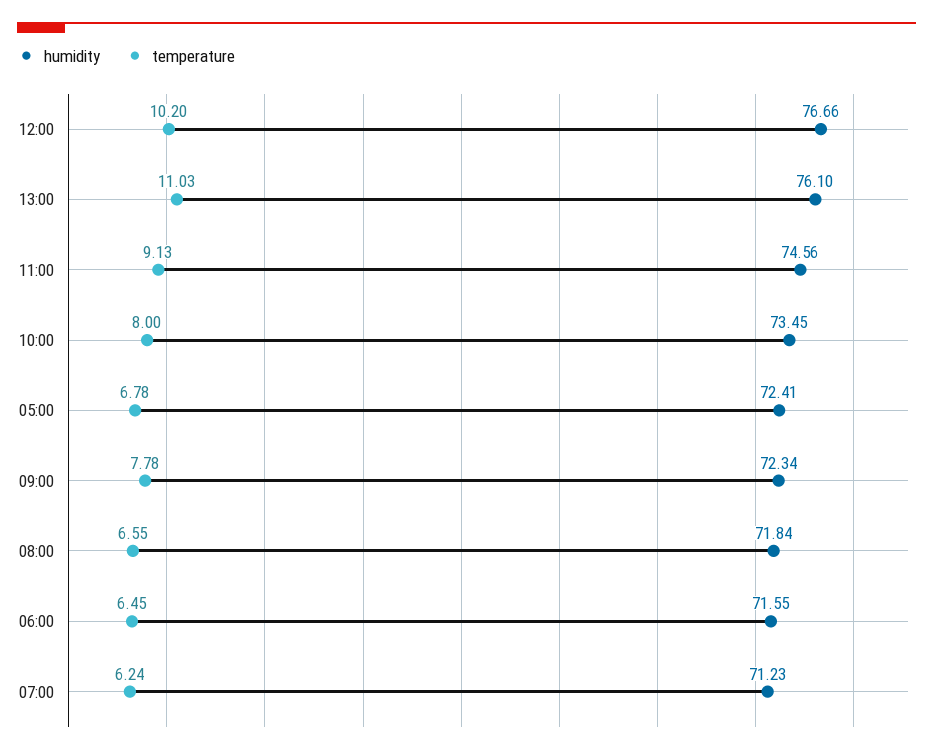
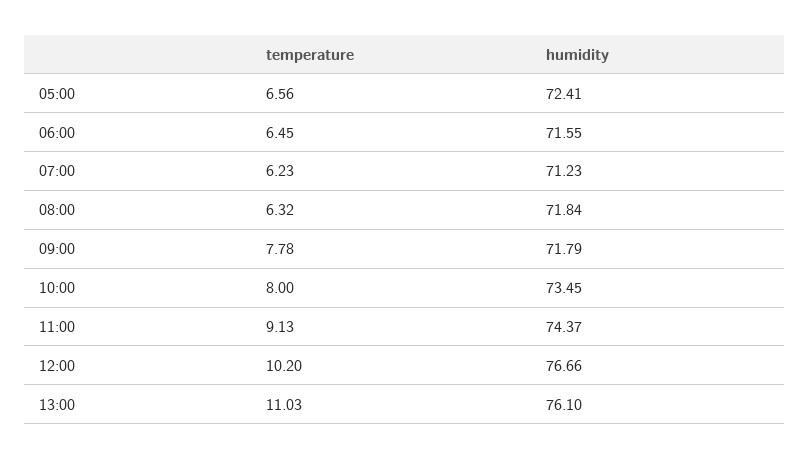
  {
    "humidity": {
      "12:00": 76.66,
      "13:00": 76.1,
-     "11:00": 74.56,
+     "11:00": 74.37,
      "10:00": 73.45,
      "05:00": 72.41,
-     "09:00": 72.34,
+     "09:00": 71.79,
      "08:00": 71.84,
      "06:00": 71.55,
      "07:00": 71.23
    },
    "temperature": {
      "12:00": 10.2,
      "13:00": 11.03,
      "11:00": 9.13,
      "10:00": 8,
-     "05:00": 6.78,
+     "05:00": 6.56,
      "09:00": 7.78,
-     "08:00": 6.55,
+     "08:00": 6.32,
      "06:00": 6.45,
-     "07:00": 6.24
+     "07:00": 6.23
    }
  }

